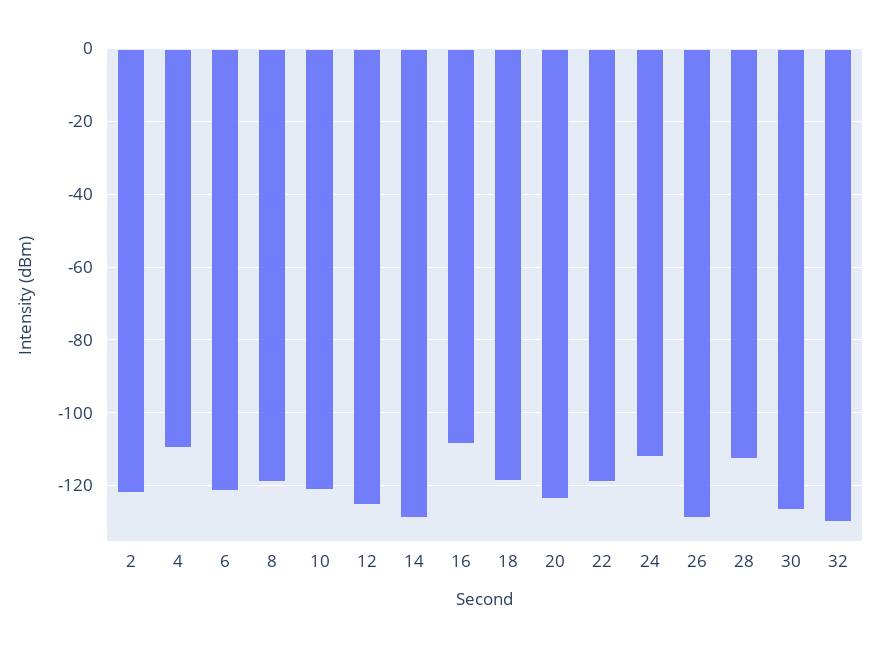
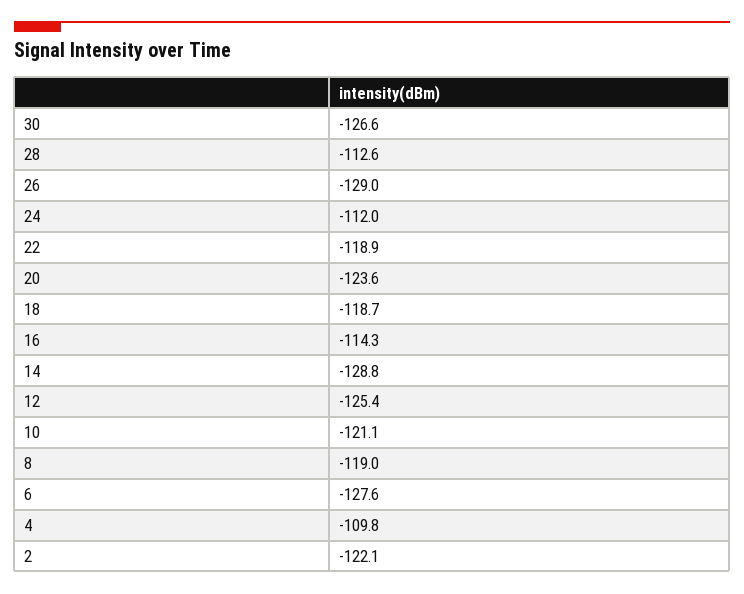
  {
    "2": -122.1,
    "4": -109.8,
-   "6": -122,
+   "6": -127.6,
    "8": -119,
    "10": -121.1,
    "12": -125.4,
    "14": -128.8,
-   "16": -108,
+   "16": -114.3,
    "18": -118.7,
    "20": -123.6,
    "22": -118.9,
    "24": -112,
    "26": -129,
    "28": -112.6,
-   "30": -126.6,
+   "30": -126.6
-   "32": -130
  }

